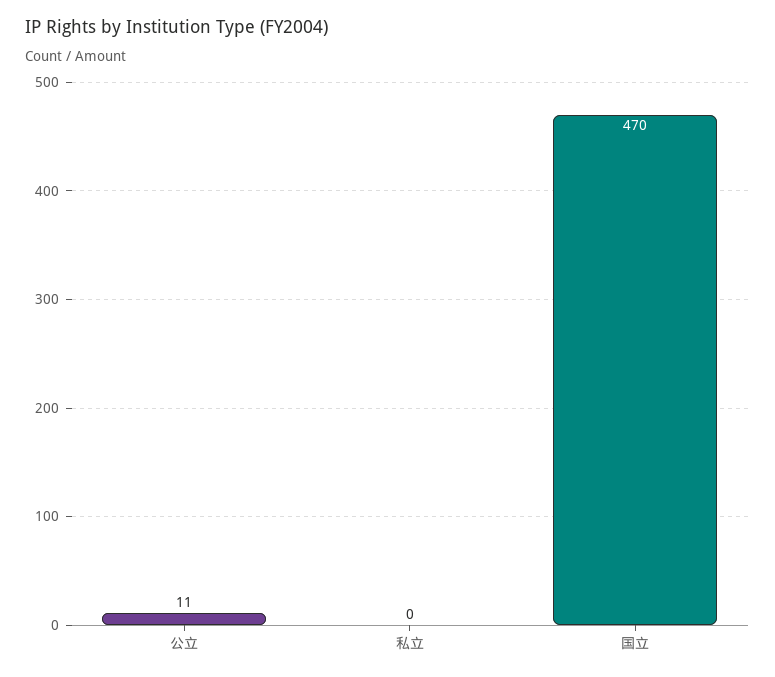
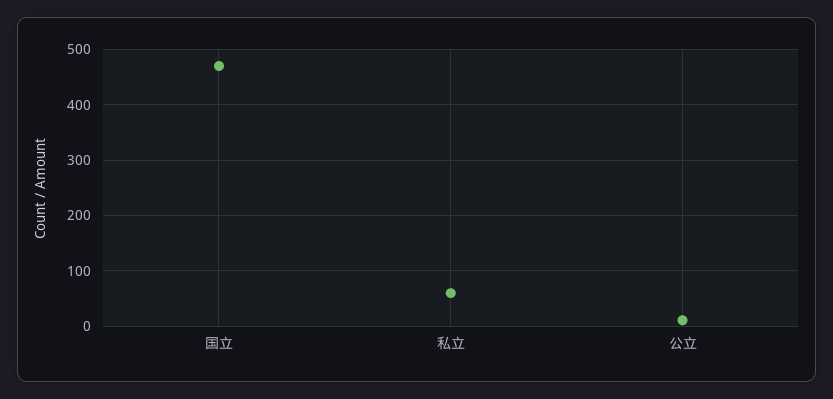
  {
    "公立": 11,
-   "私立": 0,
+   "私立": 60,
    "国立": 470
  }

